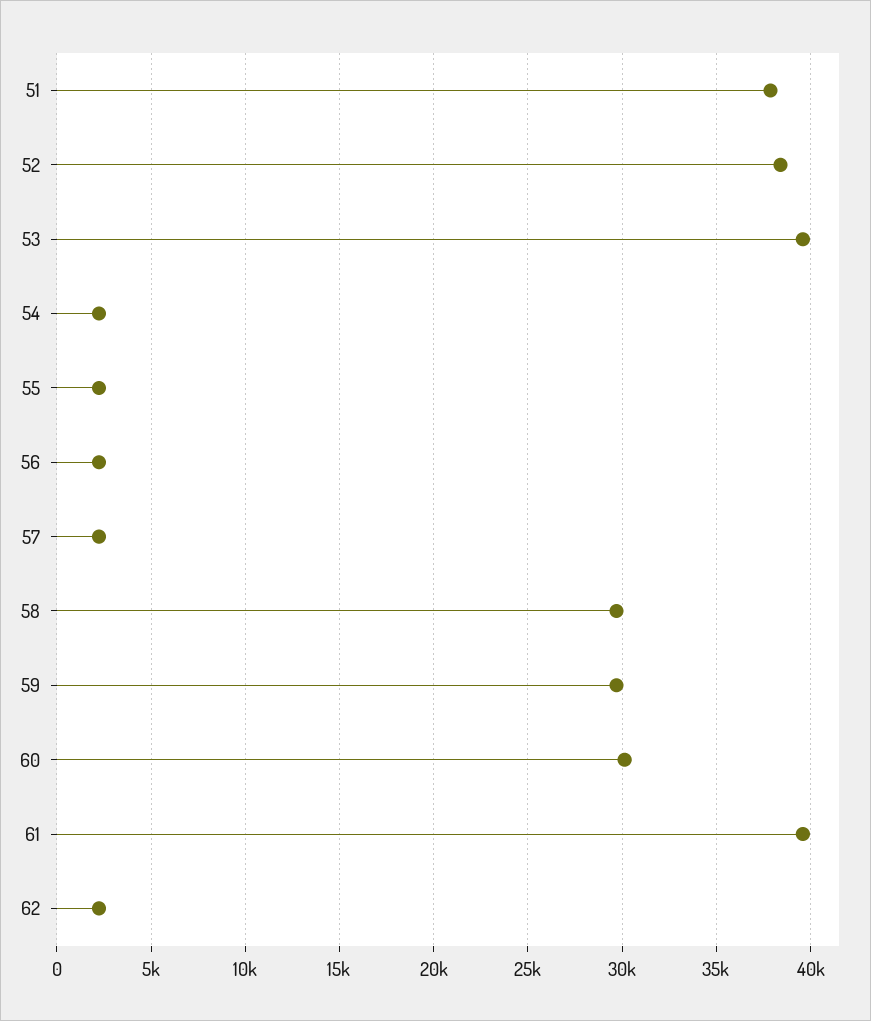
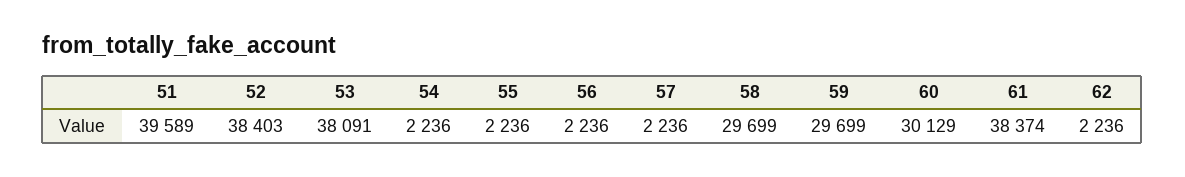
  {
-   "51": 38000,
+   "51": 39589,
    "52": 38403,
-   "53": 39500,
+   "53": 38091,
    "54": 2236,
    "55": 2236,
    "56": 2236,
    "57": 2236,
    "58": 29699,
    "59": 29699,
    "60": 30129,
-   "61": 39500,
+   "61": 38374,
    "62": 2236
  }

